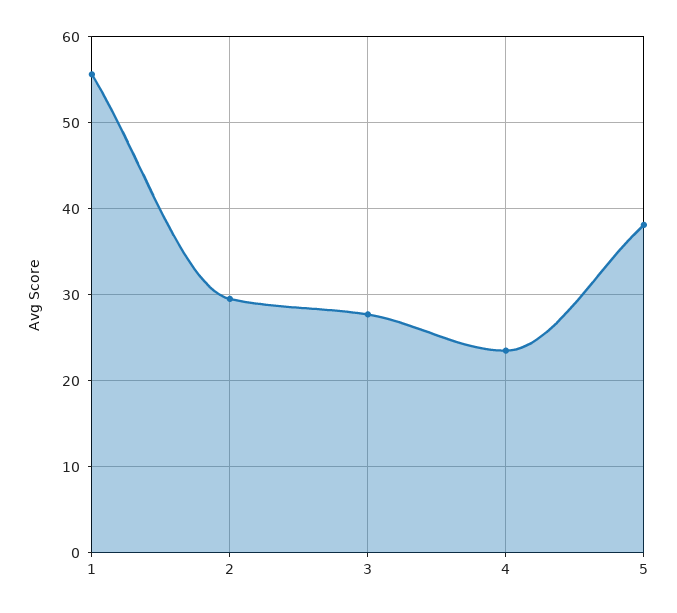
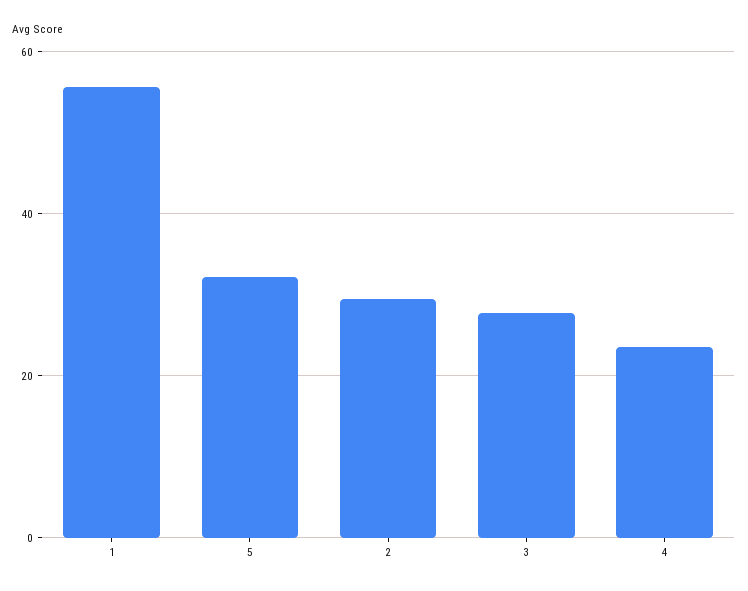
  {
    "1": 56,
    "2": 30,
    "3": 28,
    "4": 24,
-   "5": 38
+   "5": 32
  }

